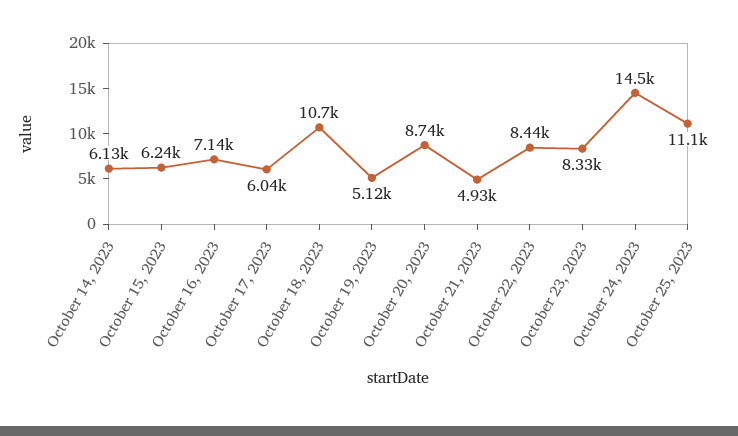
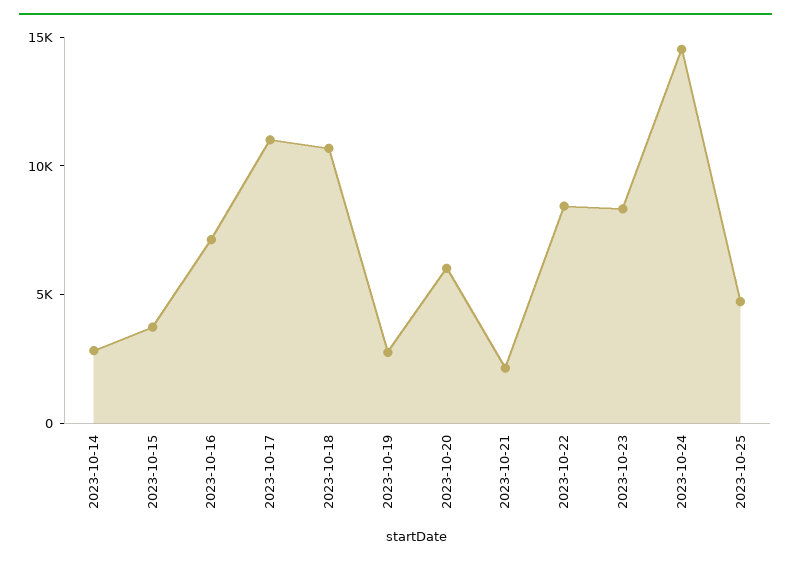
  {
-   "October 14, 2023": 6130,
+   "October 14, 2023": 3000,
-   "October 15, 2023": 6240,
+   "October 15, 2023": 4000,
    "October 16, 2023": 7140,
-   "October 17, 2023": 6040,
+   "October 17, 2023": 11000,
    "October 18, 2023": 10700,
-   "October 19, 2023": 5120,
+   "October 19, 2023": 3000,
-   "October 20, 2023": 8740,
+   "October 20, 2023": 6000,
-   "October 21, 2023": 4930,
+   "October 21, 2023": 2000,
    "October 22, 2023": 8440,
    "October 23, 2023": 8330,
    "October 24, 2023": 14500,
-   "October 25, 2023": 11100
+   "October 25, 2023": 5000
  }

